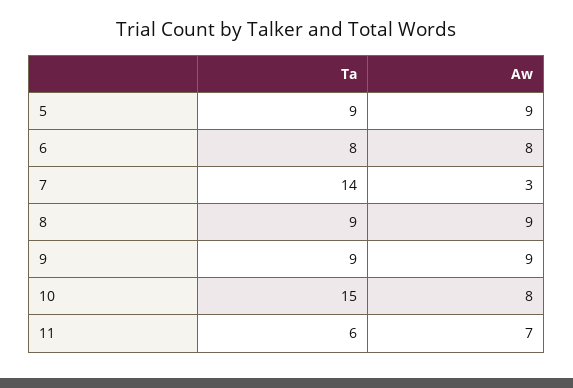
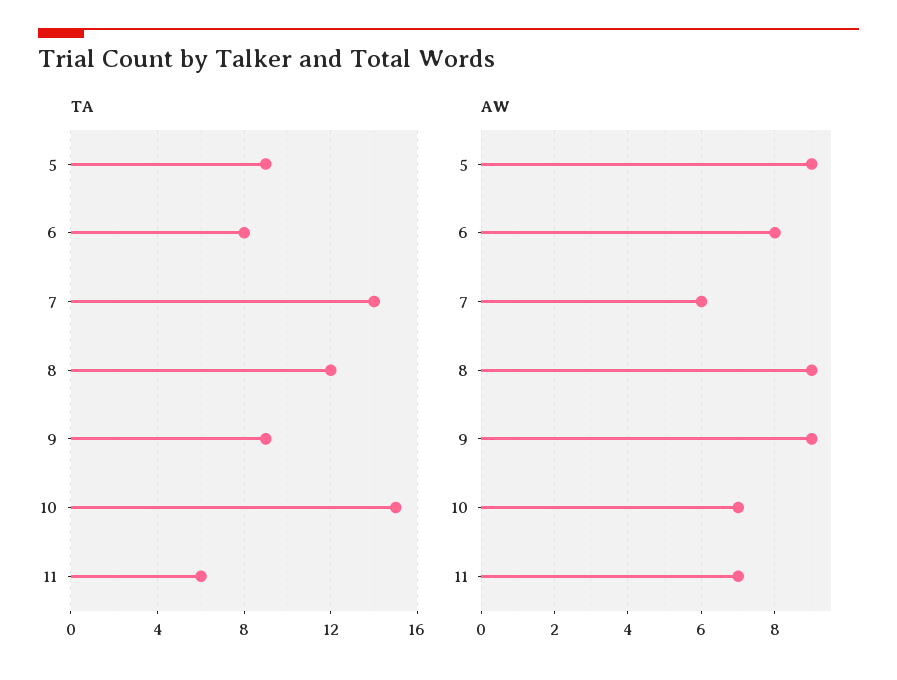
  {
    "Ta": {
      "5": 9,
      "6": 8,
      "7": 14,
-     "8": 9,
+     "8": 12,
      "9": 9,
      "10": 15,
      "11": 6
    },
    "Aw": {
      "5": 9,
      "6": 8,
-     "7": 3,
+     "7": 6,
      "8": 9,
      "9": 9,
-     "10": 8,
+     "10": 7,
      "11": 7
    }
  }

